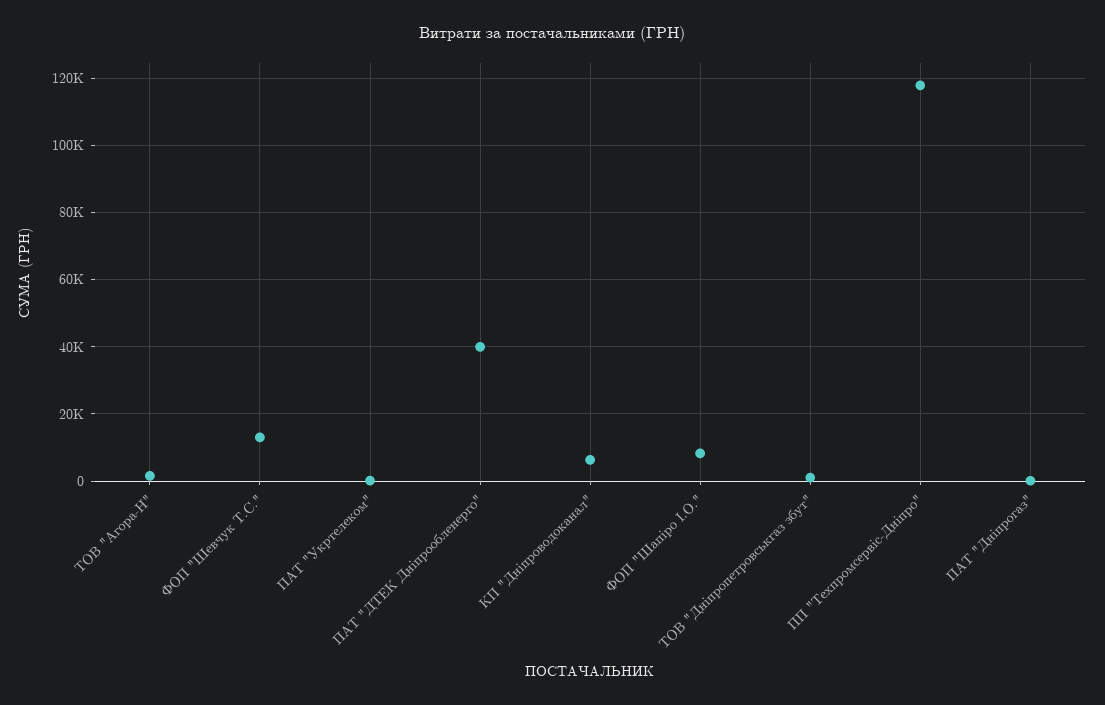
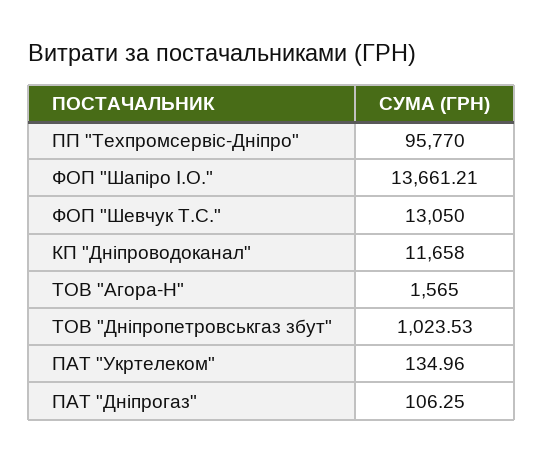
  {
    "ТОВ \"Агора-Н\"": 1565,
    "ФОП \"Шевчук Т.С.\"": 13050,
    "ПАТ \"Укртелеком\"": 134.96,
-   "ПАТ \"ДТЕК Дніпрообленерго\"": 40000,
-   "КП \"Дніпроводоканал\"": 6000,
+   "КП \"Дніпроводоканал\"": 11658,
-   "ФОП \"Шапіро І.О.\"": 8000,
+   "ФОП \"Шапіро І.О.\"": 13661.21,
    "ТОВ \"Дніпропетровськгаз збут\"": 1023.53,
-   "ПП \"Техпромсервіс-Дніпро\"": 118000,
+   "ПП \"Техпромсервіс-Дніпро\"": 95770,
    "ПАТ \"Дніпрогаз\"": 106.25
  }

